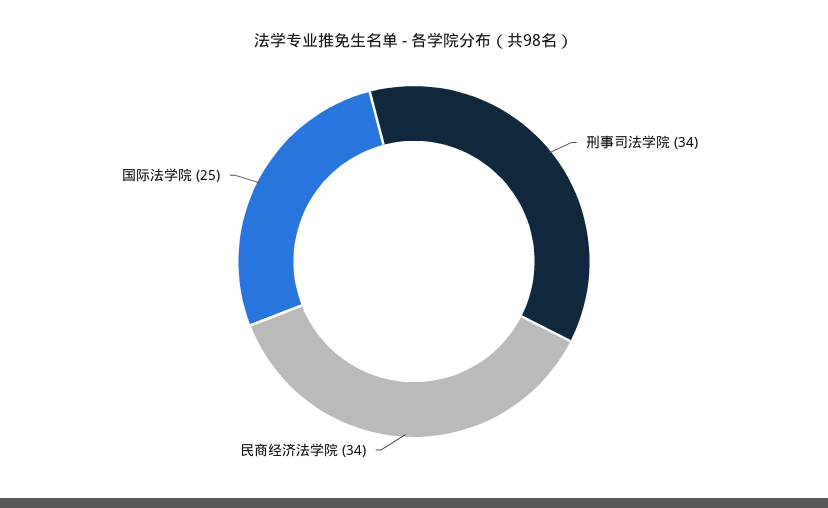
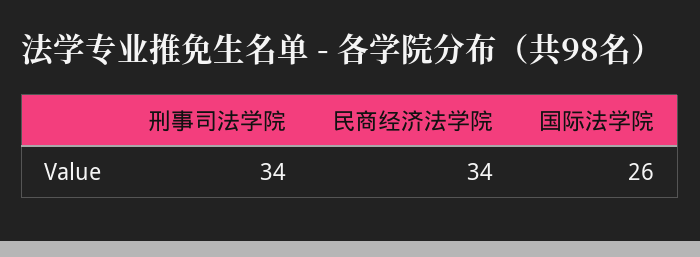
  {
    "刑事司法学院": 34,
    "民商经济法学院": 34,
-   "国际法学院": 25
+   "国际法学院": 26
  }

